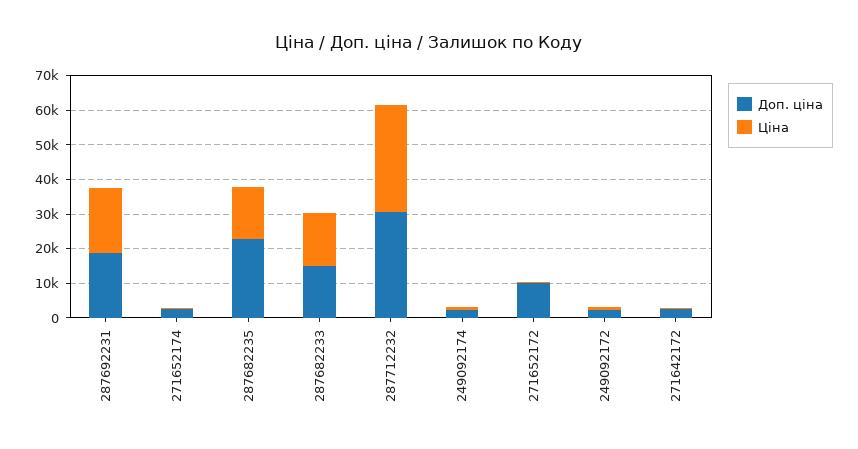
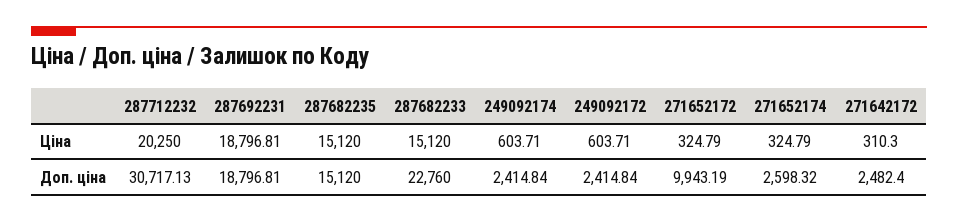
  {
    "Доп. ціна": {
      "287692231": 18796.81,
      "271652174": 2598.32,
-     "287682235": 22500,
+     "287682235": 15120,
-     "287682233": 15000,
+     "287682233": 22760,
      "287712232": 30717.13,
      "249092174": 2414.84,
      "271652172": 9943.19,
      "249092172": 2414.84,
      "271642172": 2482.4
    },
    "Ціна": {
      "287692231": 18796.81,
      "271652174": 324.79,
      "287682235": 15120,
      "287682233": 15120,
-     "287712232": 30000,
+     "287712232": 20250,
      "249092174": 603.71,
      "271652172": 324.79,
      "249092172": 603.71,
      "271642172": 310.3
    }
  }

